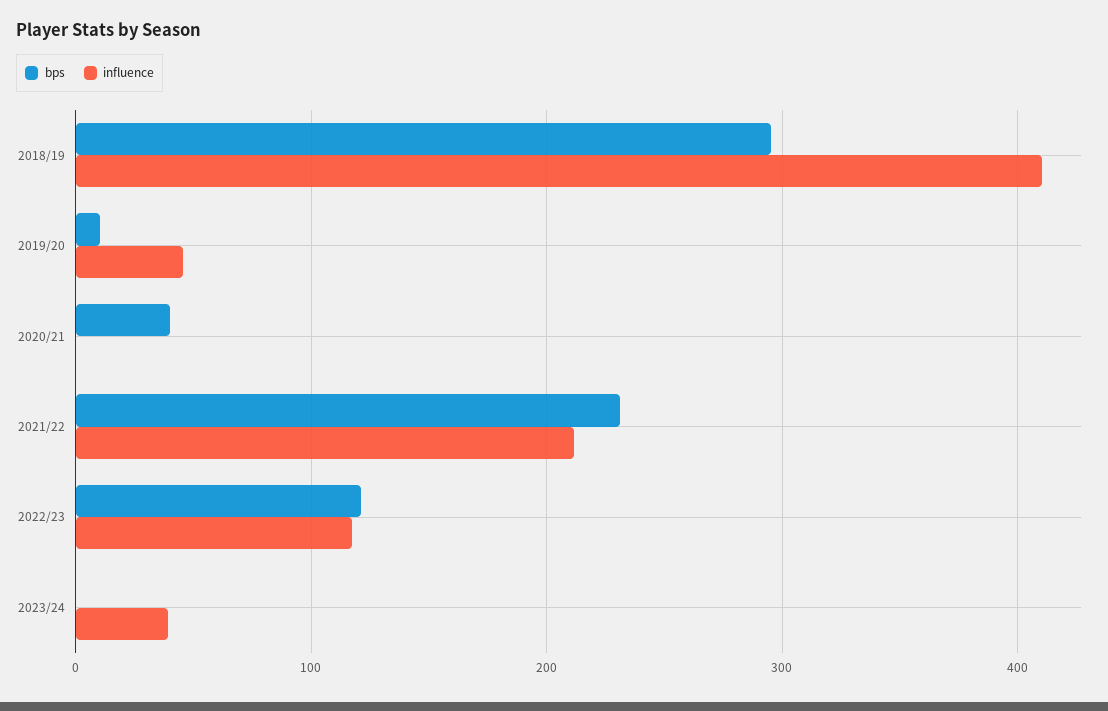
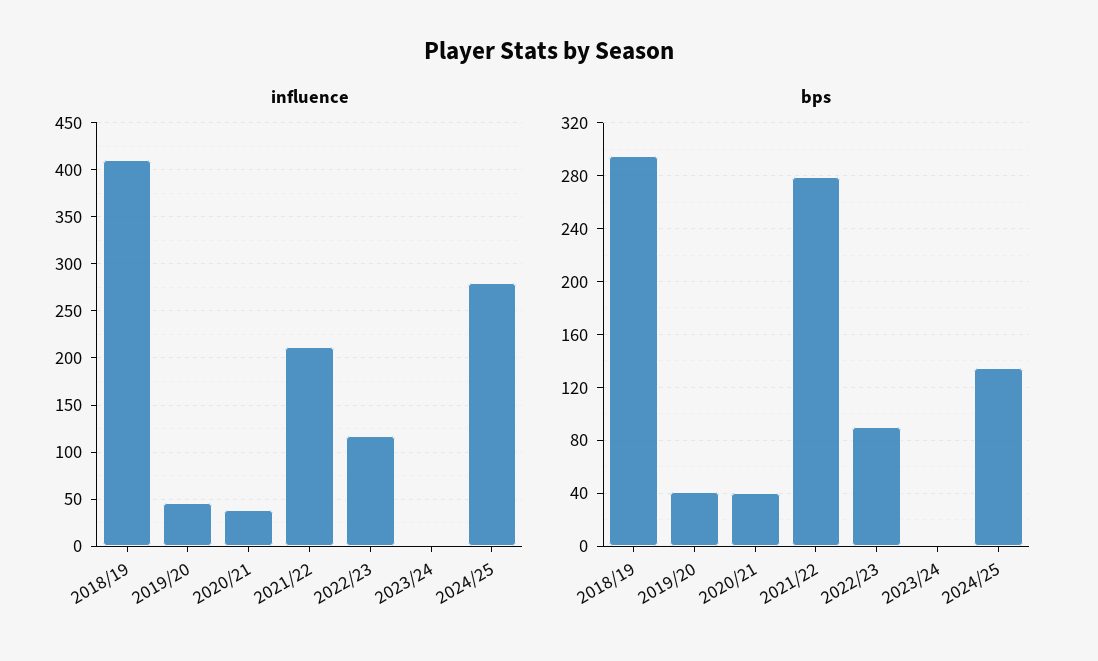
  {
    "bps": {
      "2018/19": 295,
-     "2019/20": 10,
+     "2019/20": 40,
      "2020/21": 40,
-     "2021/22": 230,
+     "2021/22": 280,
-     "2022/23": 120,
+     "2022/23": 90,
-     "2023/24": 0
+     "2023/24": 0,
+     "2024/25": 135
    },
    "influence": {
      "2018/19": 410,
      "2019/20": 50,
-     "2020/21": 0,
+     "2020/21": 40,
      "2021/22": 210,
      "2022/23": 120,
-     "2023/24": 40
+     "2023/24": 0,
+     "2024/25": 280
    }
  }

